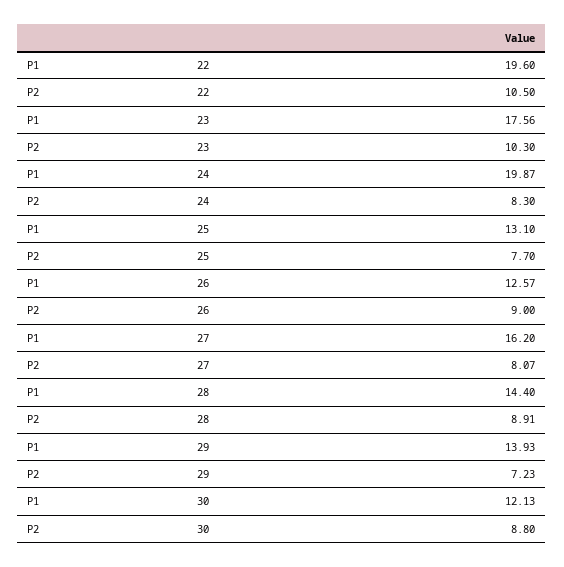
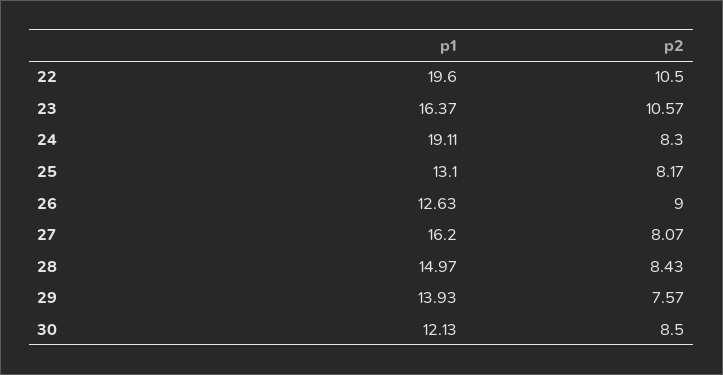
  {
    "P1": {
      "22": 19.6,
-     "23": 17.56,
+     "23": 16.37,
-     "24": 19.87,
+     "24": 19.11,
      "25": 13.1,
-     "26": 12.57,
+     "26": 12.63,
      "27": 16.2,
-     "28": 14.4,
+     "28": 14.97,
      "29": 13.93,
      "30": 12.13
    },
    "P2": {
      "22": 10.5,
-     "23": 10.3,
+     "23": 10.57,
      "24": 8.3,
-     "25": 7.7,
+     "25": 8.17,
      "26": 9,
      "27": 8.07,
-     "28": 8.91,
+     "28": 8.43,
-     "29": 7.23,
+     "29": 7.57,
-     "30": 8.8
+     "30": 8.5
    }
  }

